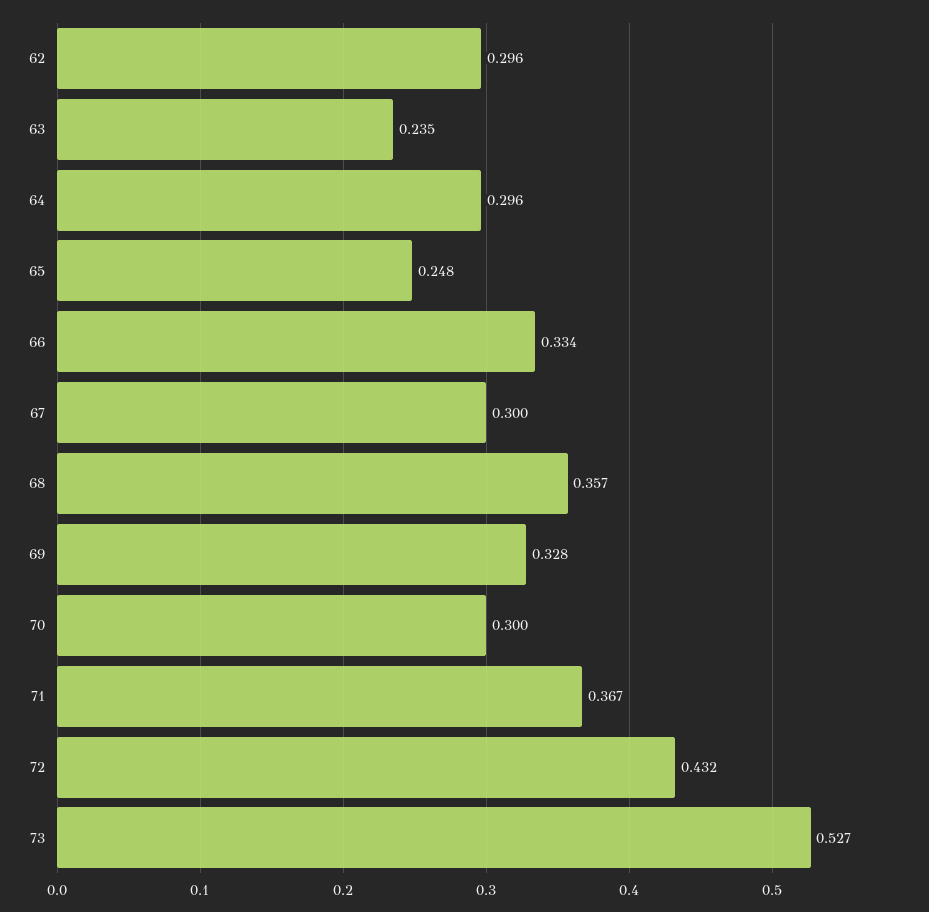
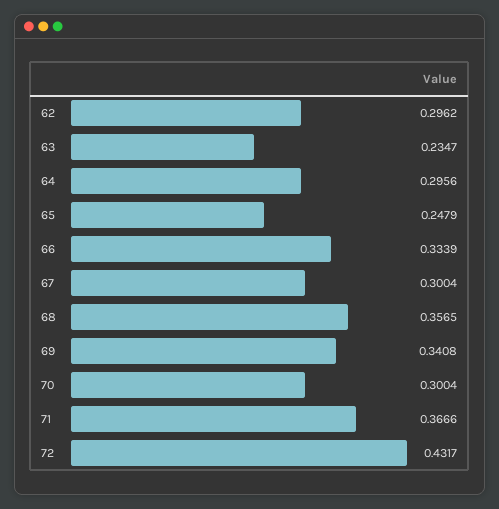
  {
    "62": 0.2962,
    "63": 0.2347,
    "64": 0.2956,
    "65": 0.2479,
    "66": 0.3339,
    "67": 0.3004,
    "68": 0.3565,
-   "69": 0.328,
+   "69": 0.3408,
    "70": 0.3004,
    "71": 0.3666,
-   "72": 0.4317,
+   "72": 0.4317
-   "73": 0.527
  }

